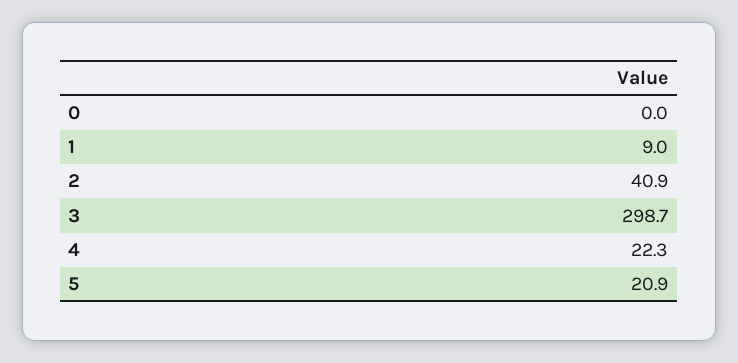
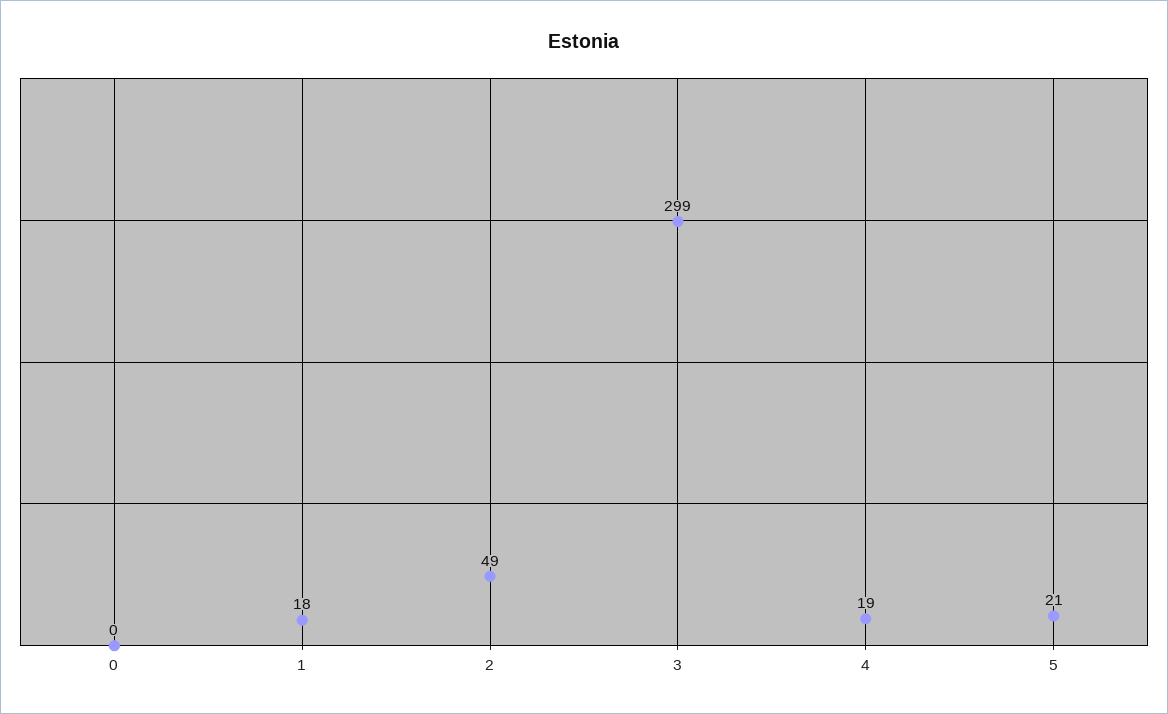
  {
    "0": 0,
-   "1": 9,
+   "1": 18,
-   "2": 40.9,
+   "2": 49,
    "3": 298.7,
-   "4": 22.3,
+   "4": 19,
    "5": 20.9
  }

